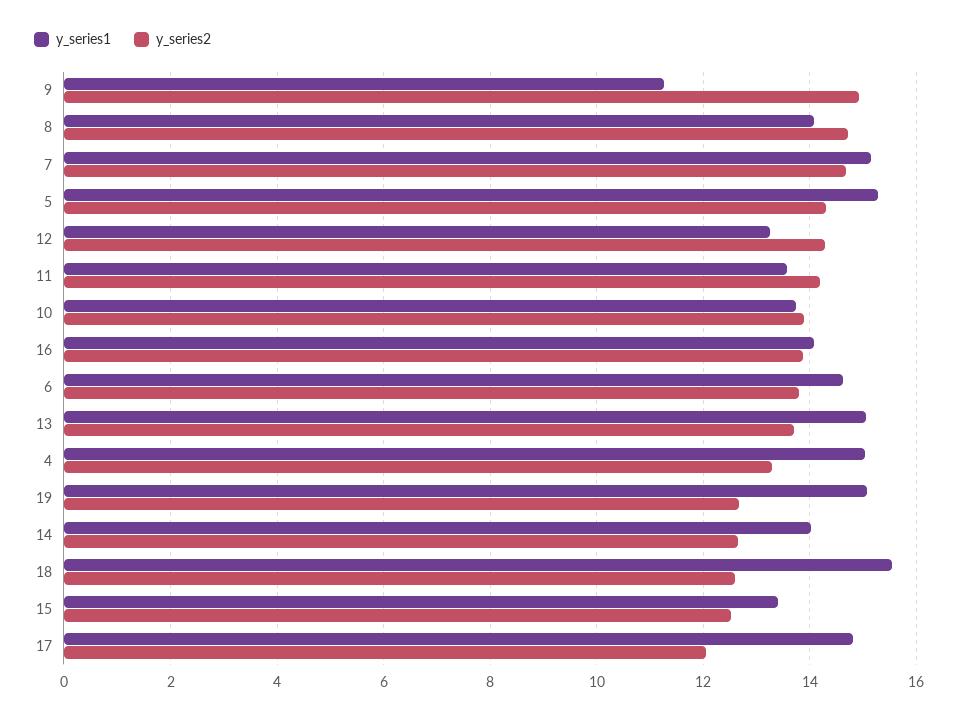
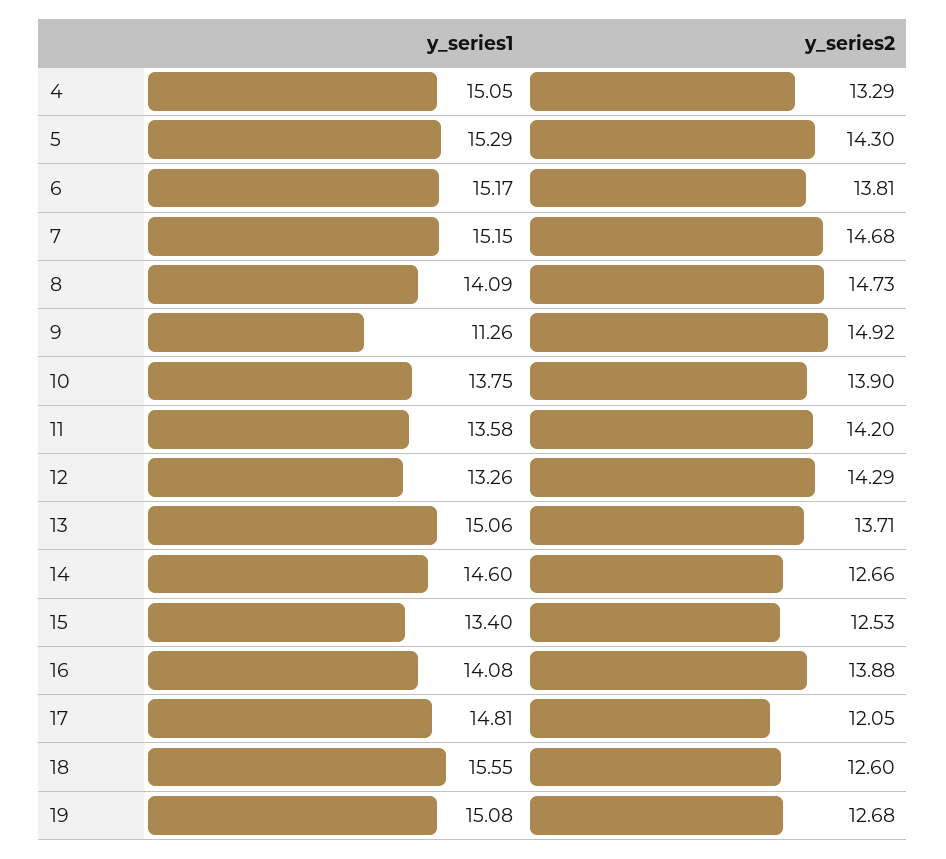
  {
    "y_series1": {
      "9": 11.26,
      "8": 14.09,
      "7": 15.15,
      "5": 15.29,
      "12": 13.26,
      "11": 13.58,
      "10": 13.75,
      "16": 14.08,
-     "6": 14.6,
+     "6": 15.17,
      "13": 15.06,
      "4": 15.05,
      "19": 15.08,
-     "14": 14,
+     "14": 14.6,
      "18": 15.55,
      "15": 13.4,
      "17": 14.81
    },
    "y_series2": {
      "9": 14.92,
      "8": 14.73,
      "7": 14.68,
      "5": 14.3,
      "12": 14.29,
      "11": 14.2,
      "10": 13.9,
      "16": 13.88,
      "6": 13.81,
      "13": 13.71,
      "4": 13.29,
      "19": 12.68,
      "14": 12.66,
      "18": 12.6,
      "15": 12.53,
      "17": 12.05
    }
  }

